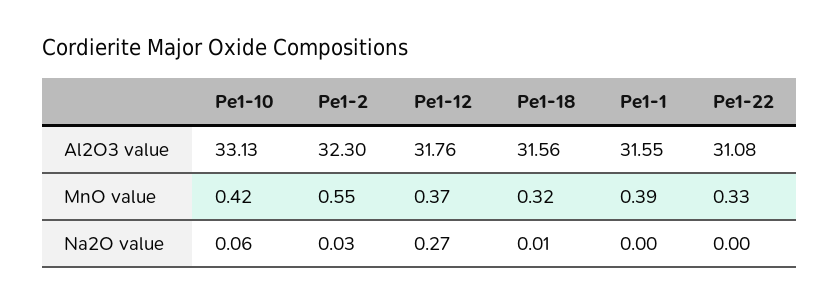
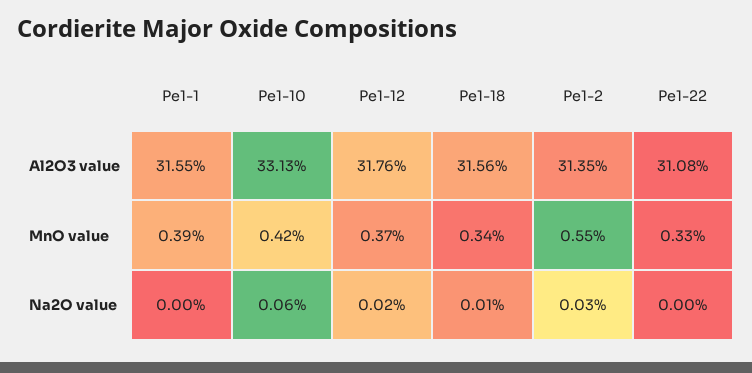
  {
    "Pe1-10": {
      "Al2O3 value": 33.13,
      "MnO value": 0.42,
      "Na2O value": 0.06
    },
    "Pe1-2": {
-     "Al2O3 value": 32.3,
+     "Al2O3 value": 31.35,
      "MnO value": 0.55,
      "Na2O value": 0.03
    },
    "Pe1-12": {
      "Al2O3 value": 31.76,
      "MnO value": 0.37,
-     "Na2O value": 0.27
+     "Na2O value": 0.02
    },
    "Pe1-18": {
      "Al2O3 value": 31.56,
-     "MnO value": 0.32,
+     "MnO value": 0.34,
      "Na2O value": 0.01
    },
    "Pe1-1": {
      "Al2O3 value": 31.55,
      "MnO value": 0.39,
      "Na2O value": 0
    },
    "Pe1-22": {
      "Al2O3 value": 31.08,
      "MnO value": 0.33,
      "Na2O value": 0
    }
  }

